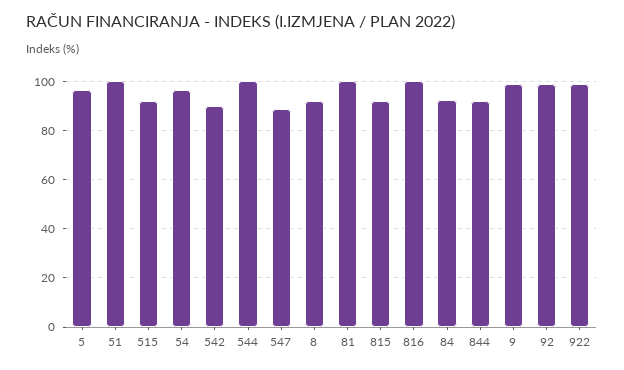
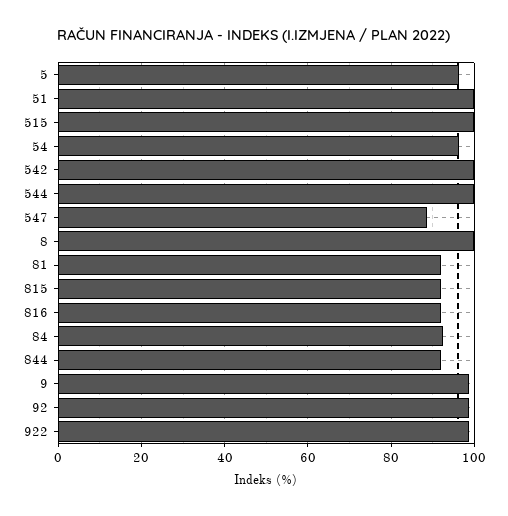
  {
    "5": 96,
    "51": 100,
-   "515": 92.5,
+   "515": 100,
    "54": 96,
-   "542": 90,
+   "542": 100,
    "544": 100,
    "547": 88,
-   "8": 92.5,
+   "8": 100,
-   "81": 100,
+   "81": 92,
    "815": 92,
-   "816": 100,
+   "816": 92,
    "84": 92,
    "844": 92,
    "9": 98,
    "92": 98,
    "922": 98
  }

